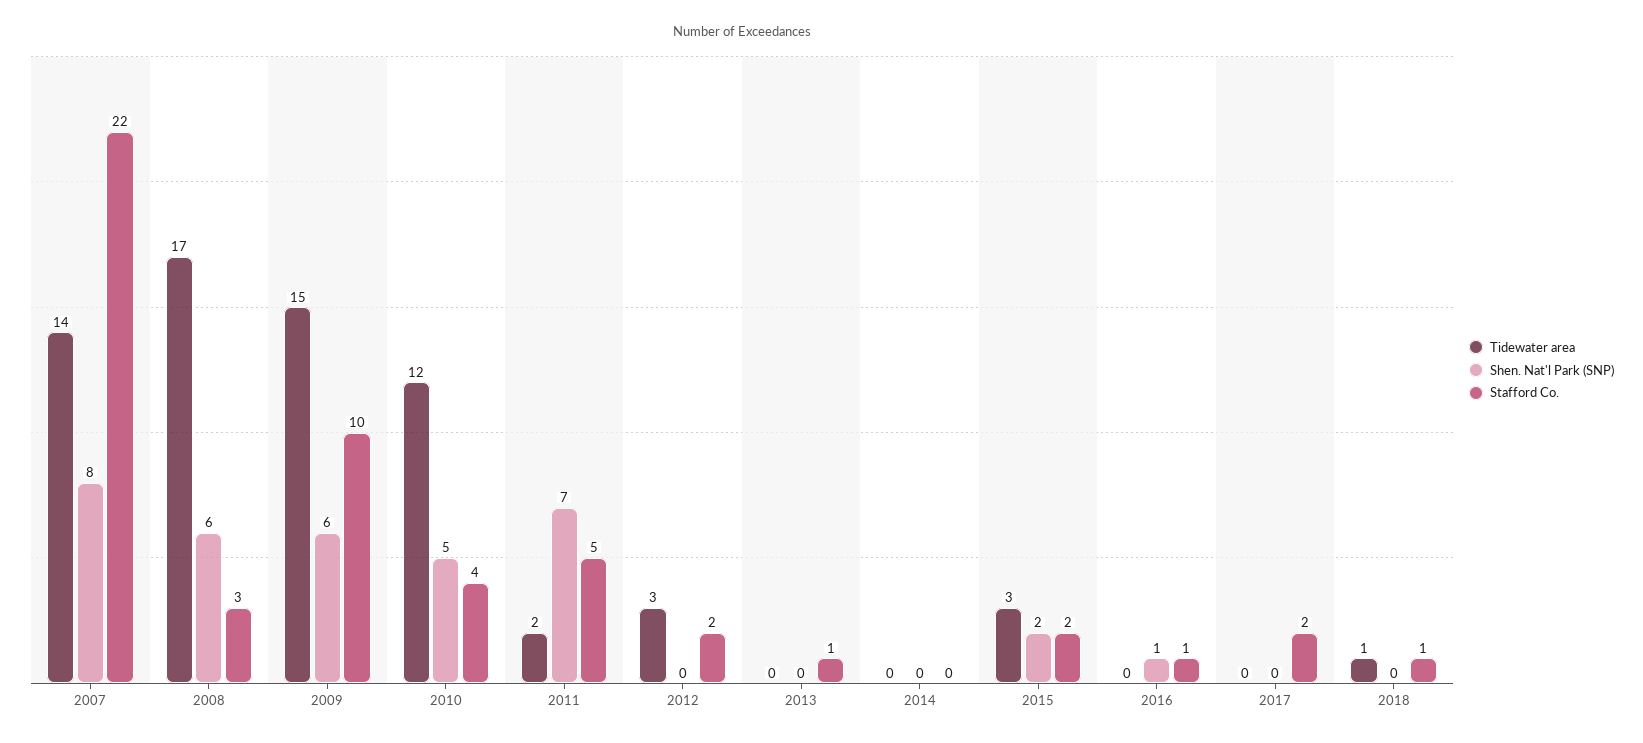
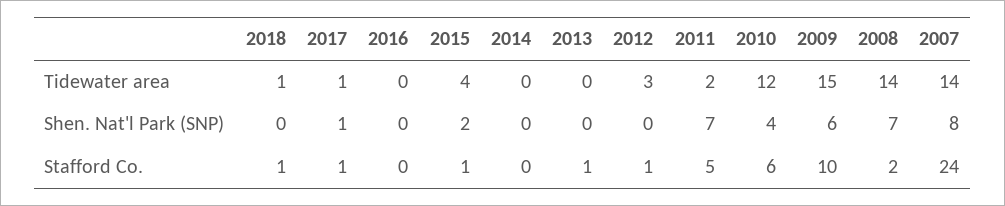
  {
    "Tidewater area": {
      "2007": 14,
-     "2008": 17,
+     "2008": 14,
      "2009": 15,
      "2010": 12,
      "2011": 2,
      "2012": 3,
      "2013": 0,
      "2014": 0,
-     "2015": 3,
+     "2015": 4,
      "2016": 0,
-     "2017": 0,
+     "2017": 1,
      "2018": 1
    },
    "Shen. Nat'l Park (SNP)": {
      "2007": 8,
-     "2008": 6,
+     "2008": 7,
      "2009": 6,
-     "2010": 5,
+     "2010": 4,
      "2011": 7,
      "2012": 0,
      "2013": 0,
      "2014": 0,
      "2015": 2,
-     "2016": 1,
+     "2016": 0,
-     "2017": 0,
+     "2017": 1,
      "2018": 0
    },
    "Stafford Co.": {
-     "2007": 22,
+     "2007": 24,
-     "2008": 3,
+     "2008": 2,
      "2009": 10,
-     "2010": 4,
+     "2010": 6,
      "2011": 5,
-     "2012": 2,
+     "2012": 1,
      "2013": 1,
      "2014": 0,
-     "2015": 2,
+     "2015": 1,
-     "2016": 1,
+     "2016": 0,
-     "2017": 2,
+     "2017": 1,
      "2018": 1
    }
  }

